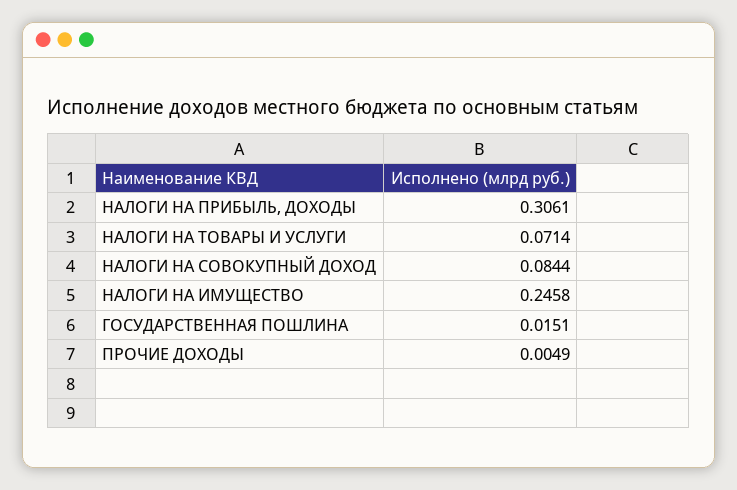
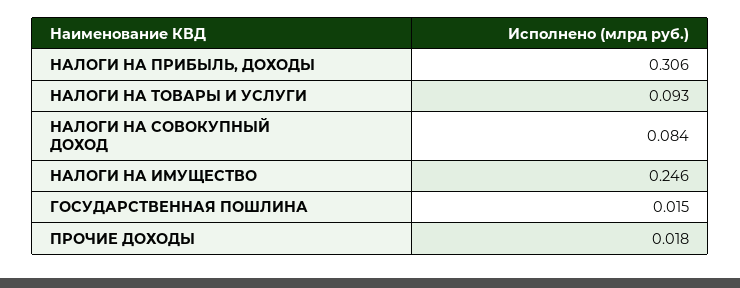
  {
    "НАЛОГИ НА ПРИБЫЛЬ, ДОХОДЫ": 0.3061,
-   "НАЛОГИ НА ТОВАРЫ И УСЛУГИ": 0.0714,
+   "НАЛОГИ НА ТОВАРЫ И УСЛУГИ": 0.093,
    "НАЛОГИ НА СОВОКУПНЫЙ ДОХОД": 0.0844,
    "НАЛОГИ НА ИМУЩЕСТВО": 0.2458,
    "ГОСУДАРСТВЕННАЯ ПОШЛИНА": 0.0151,
-   "ПРОЧИЕ ДОХОДЫ": 0.0049
+   "ПРОЧИЕ ДОХОДЫ": 0.018
  }

